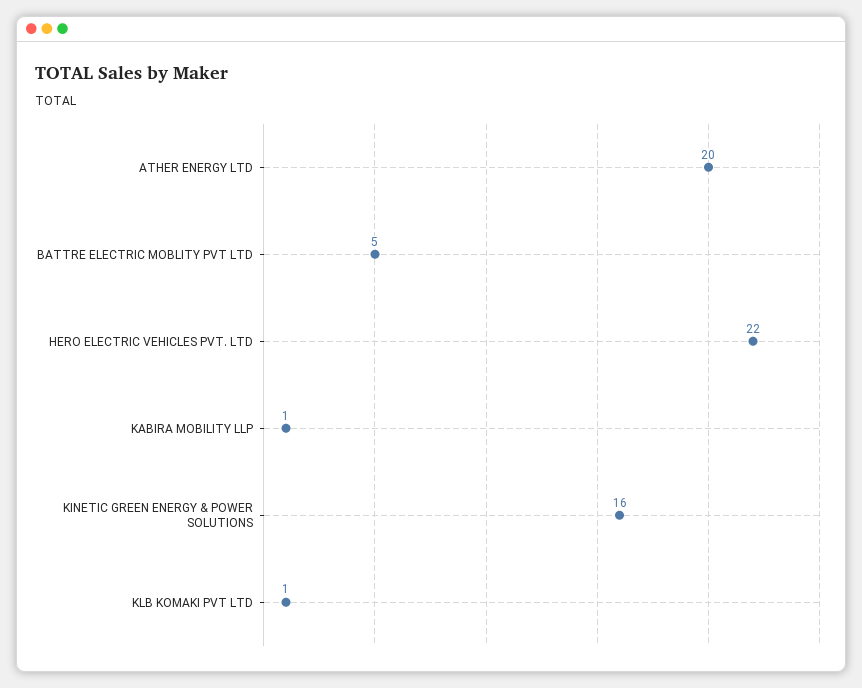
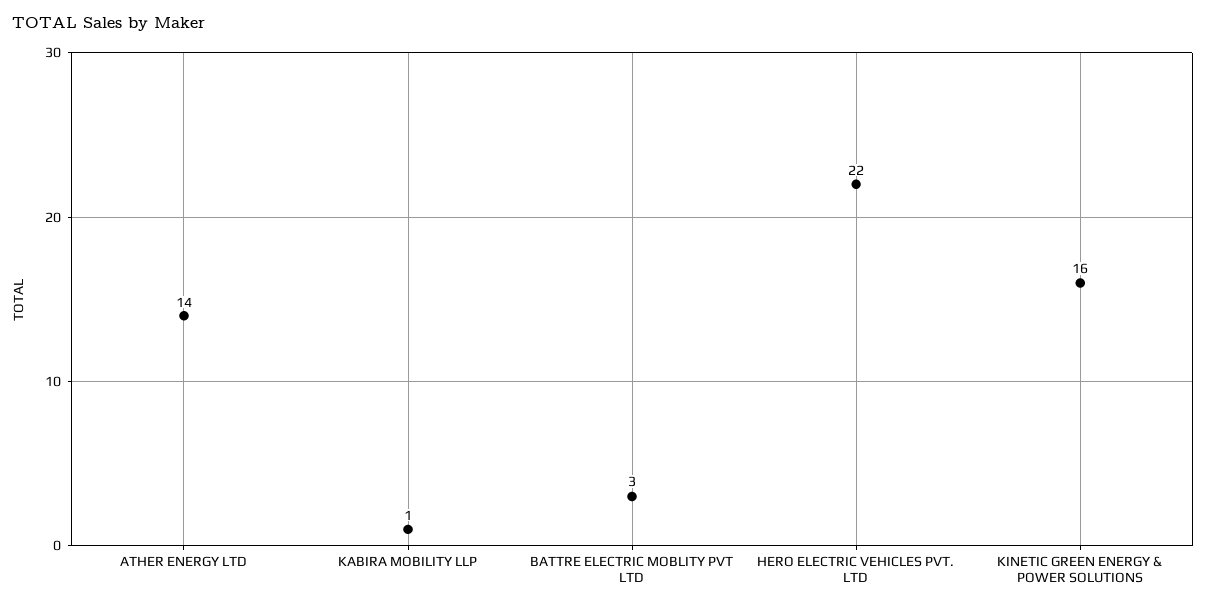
  {
-   "ATHER ENERGY LTD": 20,
+   "ATHER ENERGY LTD": 14,
-   "BATTRE ELECTRIC MOBLITY PVT LTD": 5,
+   "BATTRE ELECTRIC MOBLITY PVT LTD": 3,
    "HERO ELECTRIC VEHICLES PVT. LTD": 22,
    "KABIRA MOBILITY LLP": 1,
-   "KINETIC GREEN ENERGY & POWER SOLUTIONS": 16,
+   "KINETIC GREEN ENERGY & POWER SOLUTIONS": 16
-   "KLB KOMAKI PVT LTD": 1
  }

